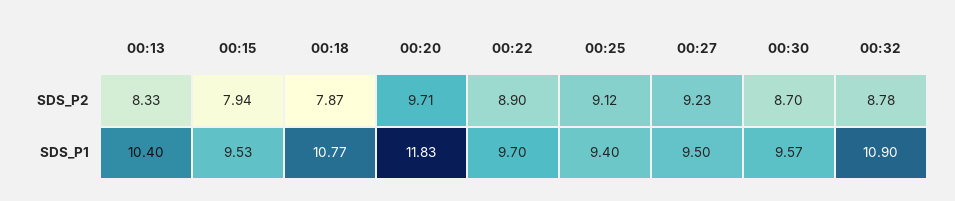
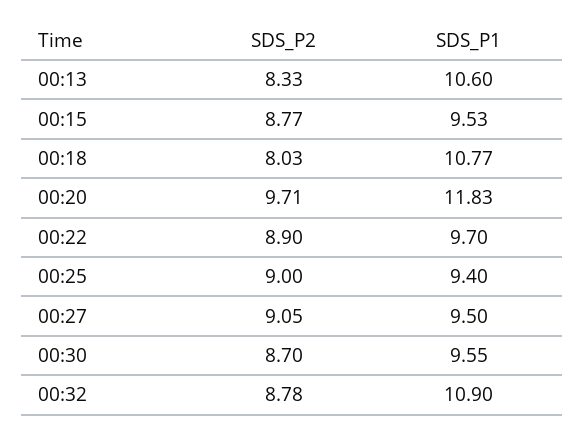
  {
    "00:13": {
      "SDS_P2": 8.33,
-     "SDS_P1": 10.4
+     "SDS_P1": 10.6
    },
    "00:15": {
-     "SDS_P2": 7.94,
+     "SDS_P2": 8.77,
      "SDS_P1": 9.53
    },
    "00:18": {
-     "SDS_P2": 7.87,
+     "SDS_P2": 8.03,
      "SDS_P1": 10.77
    },
    "00:20": {
      "SDS_P2": 9.71,
      "SDS_P1": 11.83
    },
    "00:22": {
      "SDS_P2": 8.9,
      "SDS_P1": 9.7
    },
    "00:25": {
-     "SDS_P2": 9.12,
+     "SDS_P2": 9,
      "SDS_P1": 9.4
    },
    "00:27": {
-     "SDS_P2": 9.23,
+     "SDS_P2": 9.05,
      "SDS_P1": 9.5
    },
    "00:30": {
      "SDS_P2": 8.7,
-     "SDS_P1": 9.57
+     "SDS_P1": 9.55
    },
    "00:32": {
      "SDS_P2": 8.78,
      "SDS_P1": 10.9
    }
  }

